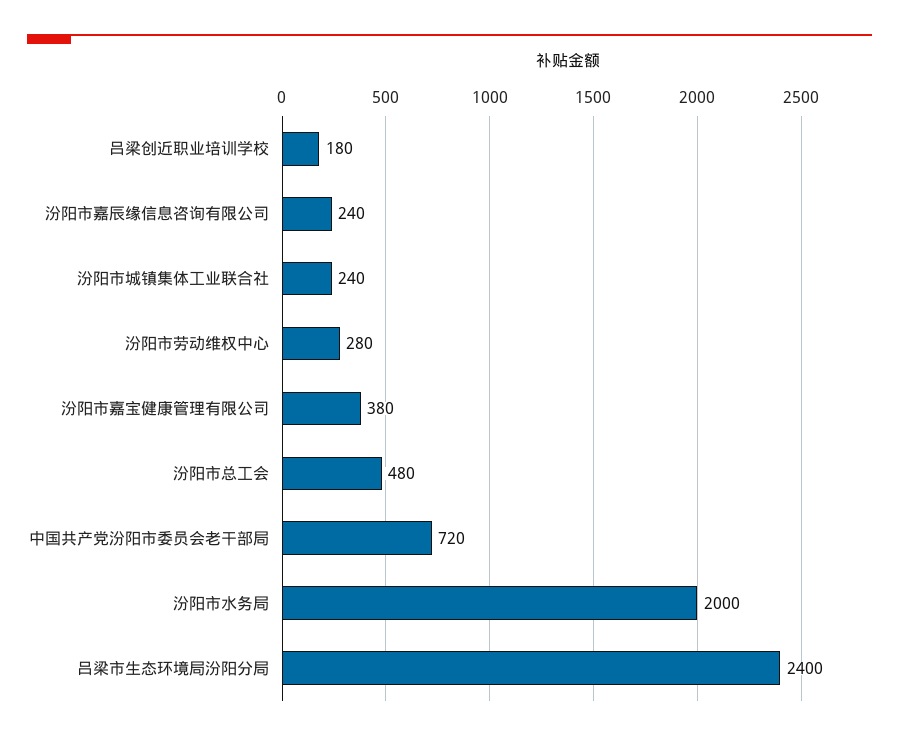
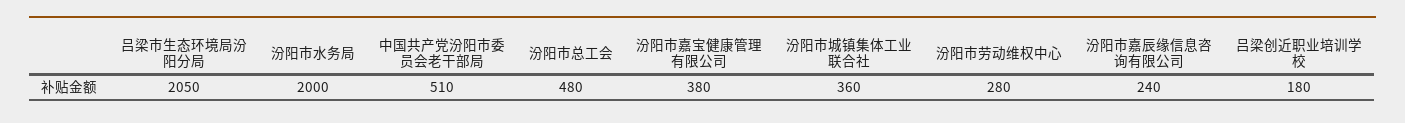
  {
    "吕梁创近职业培训学校": 180,
    "汾阳市嘉辰缘信息咨询有限公司": 240,
-   "汾阳市城镇集体工业联合社": 240,
+   "汾阳市城镇集体工业联合社": 360,
    "汾阳市劳动维权中心": 280,
    "汾阳市嘉宝健康管理有限公司": 380,
    "汾阳市总工会": 480,
-   "中国共产党汾阳市委员会老干部局": 720,
+   "中国共产党汾阳市委员会老干部局": 510,
    "汾阳市水务局": 2000,
-   "吕梁市生态环境局汾阳分局": 2400
+   "吕梁市生态环境局汾阳分局": 2050
  }

